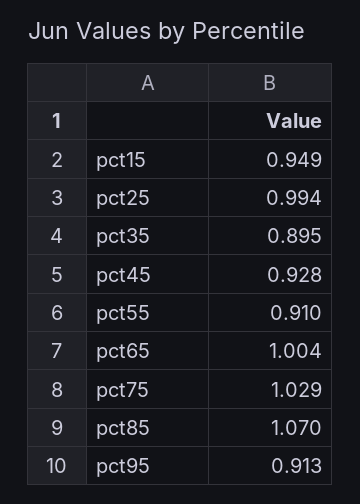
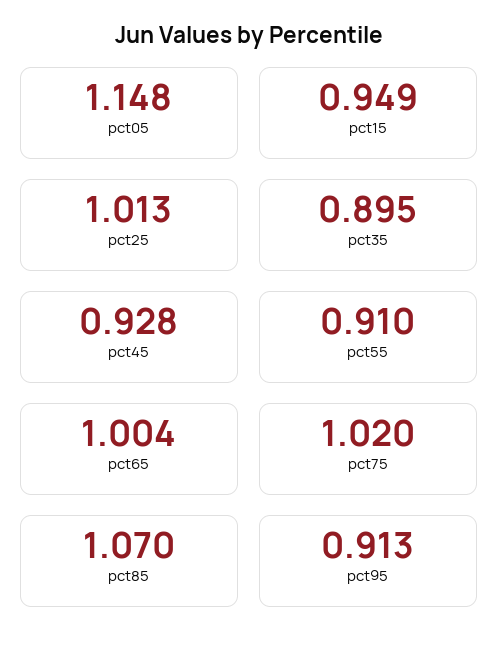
  {
    "pct15": 0.949,
-   "pct25": 0.994,
+   "pct25": 1.013,
    "pct35": 0.895,
    "pct45": 0.928,
    "pct55": 0.91,
    "pct65": 1.004,
-   "pct75": 1.029,
+   "pct75": 1.02,
    "pct85": 1.07,
-   "pct95": 0.913
+   "pct95": 0.913,
+   "pct05": 1.148
  }

